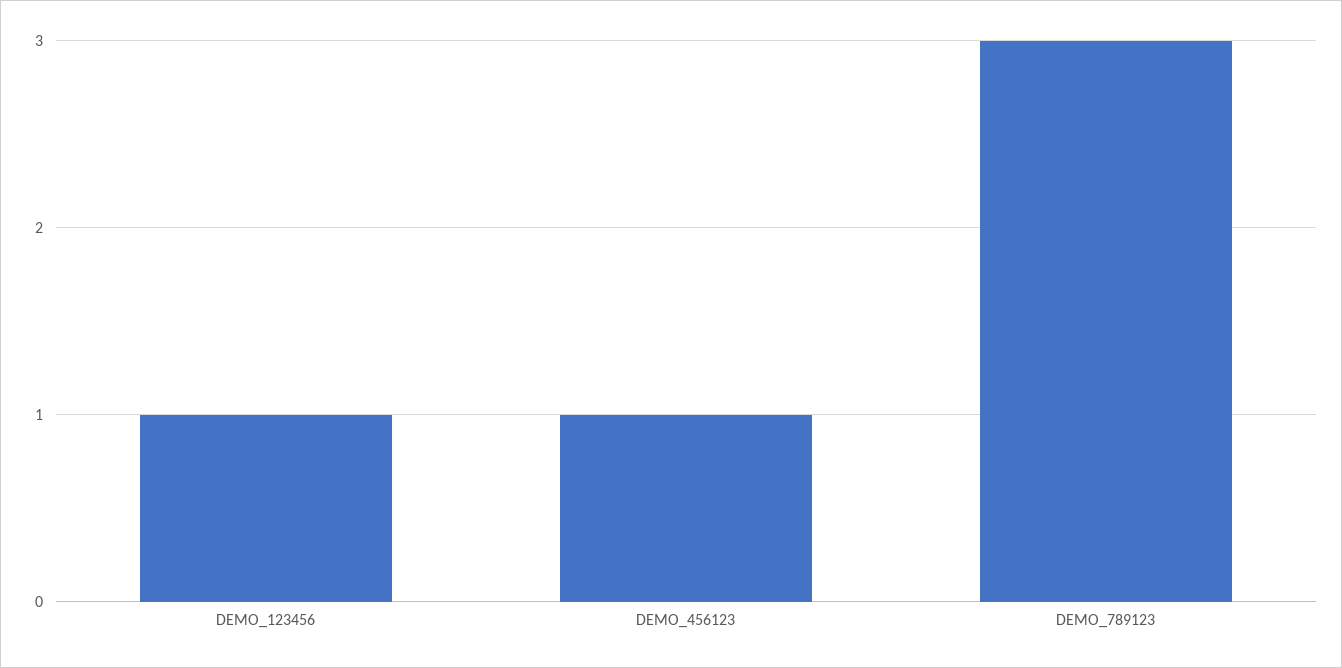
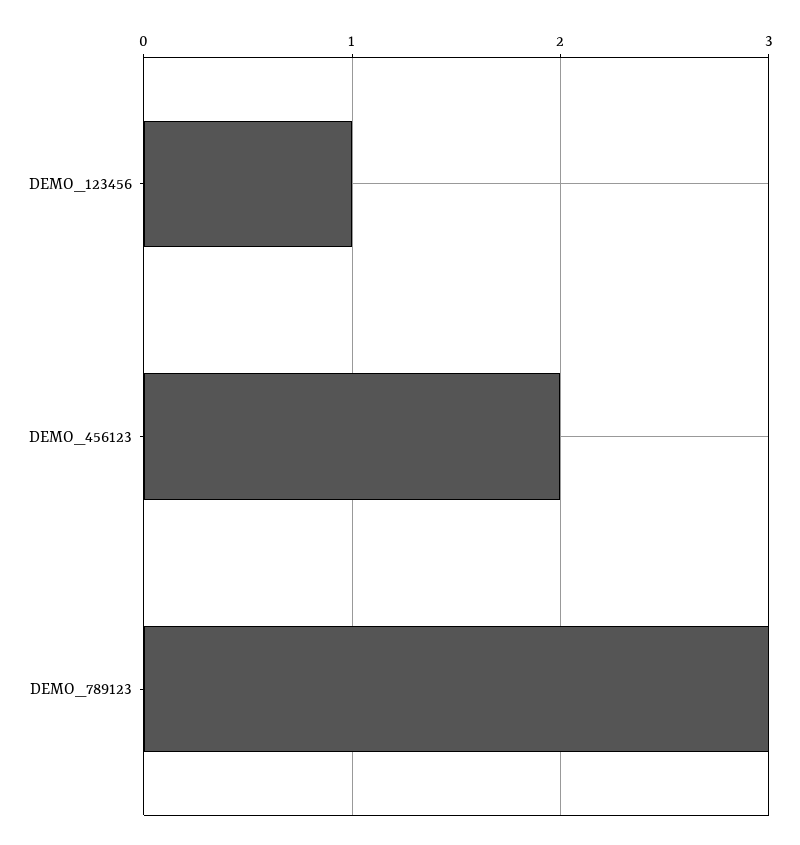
  {
    "DEMO_123456": 1,
-   "DEMO_456123": 1,
+   "DEMO_456123": 2,
    "DEMO_789123": 3
  }

